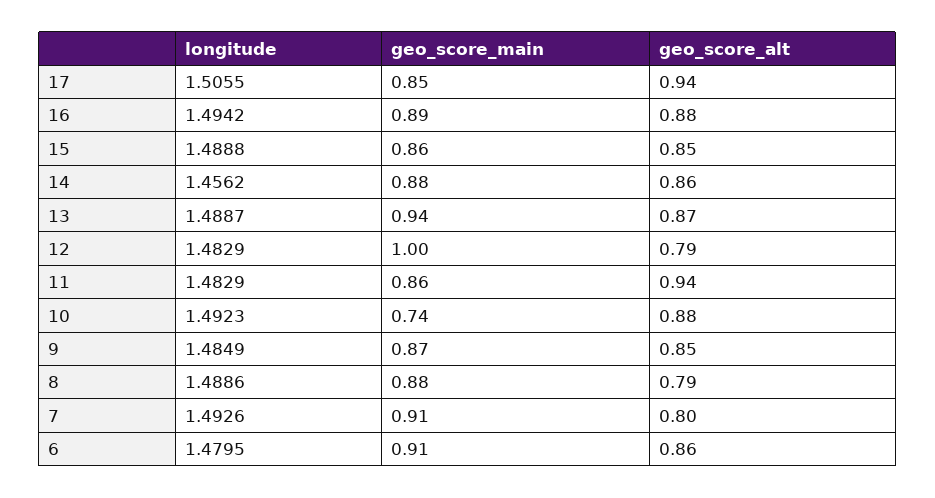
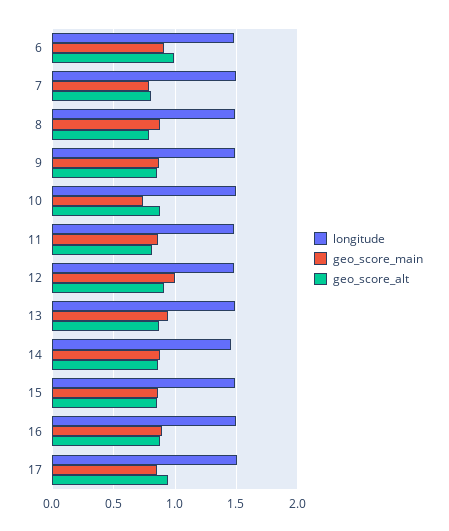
  {
    "longitude": {
      "17": 1.5055,
      "16": 1.4942,
      "15": 1.4888,
      "14": 1.4562,
      "13": 1.4887,
      "12": 1.4829,
      "11": 1.4829,
      "10": 1.4923,
      "9": 1.4849,
      "8": 1.4886,
      "7": 1.4926,
      "6": 1.4795
    },
    "geo_score_main": {
      "17": 0.85,
      "16": 0.89,
      "15": 0.86,
      "14": 0.88,
      "13": 0.94,
      "12": 1,
      "11": 0.86,
      "10": 0.74,
      "9": 0.87,
      "8": 0.88,
-     "7": 0.91,
+     "7": 0.8,
      "6": 0.91
    },
    "geo_score_alt": {
      "17": 0.94,
      "16": 0.88,
      "15": 0.85,
      "14": 0.86,
      "13": 0.87,
-     "12": 0.79,
+     "12": 0.9,
-     "11": 0.94,
+     "11": 0.8,
      "10": 0.88,
      "9": 0.85,
      "8": 0.79,
      "7": 0.8,
-     "6": 0.86
+     "6": 1
    }
  }

